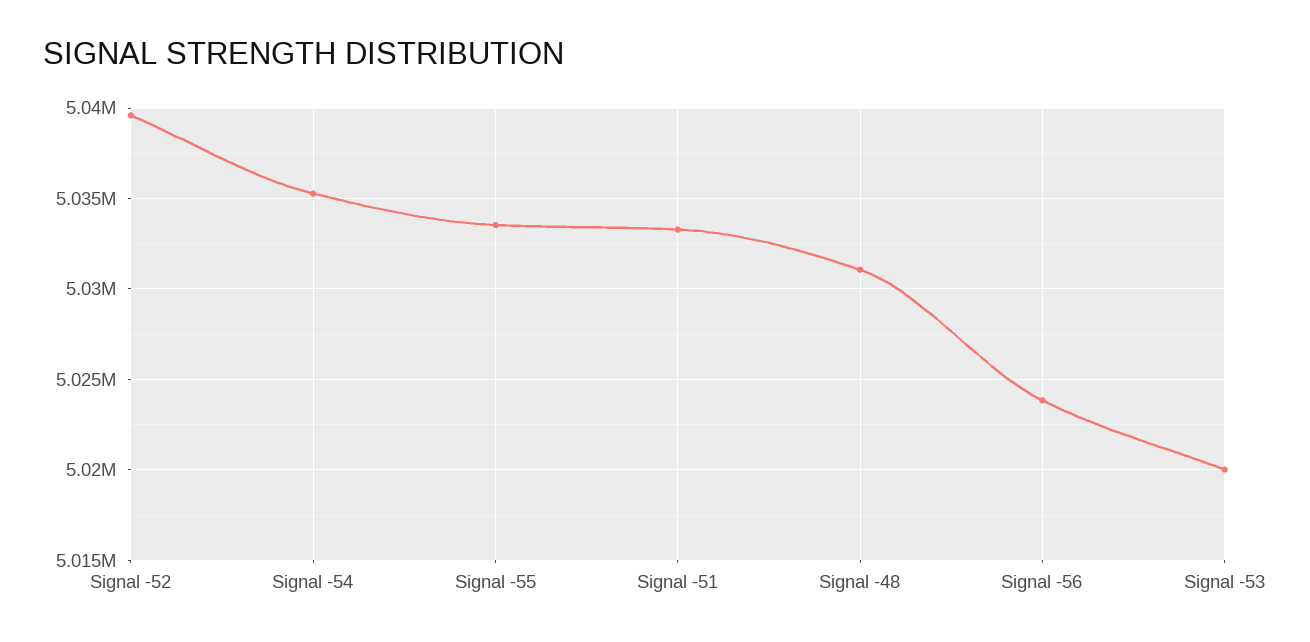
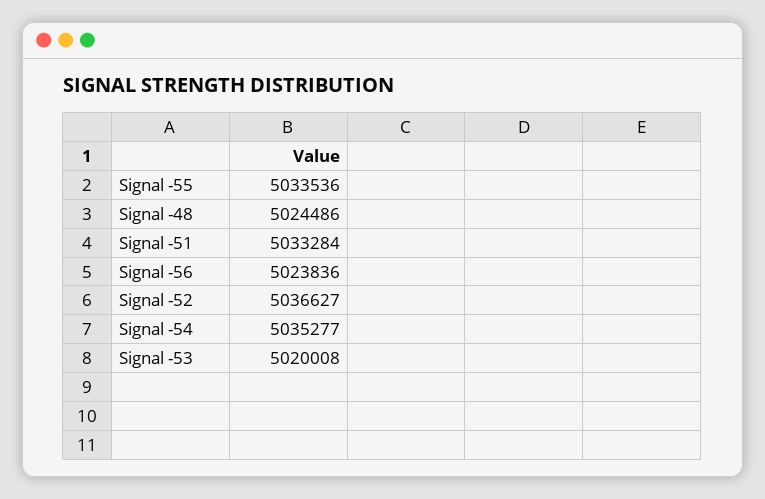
  {
-   "Signal -52": 5039500,
+   "Signal -52": 5036627,
    "Signal -54": 5035277,
    "Signal -55": 5033536,
    "Signal -51": 5033284,
-   "Signal -48": 5031000,
+   "Signal -48": 5024486,
    "Signal -56": 5023836,
    "Signal -53": 5020008
  }

